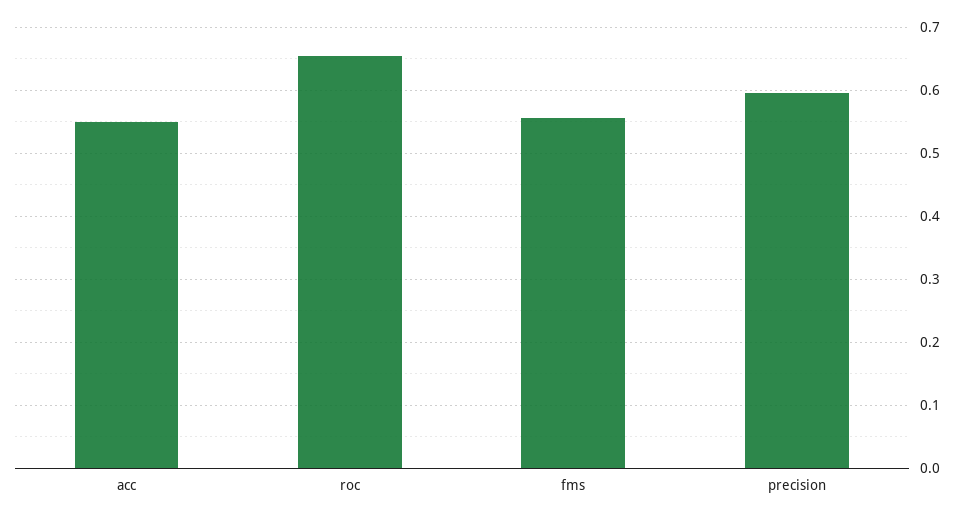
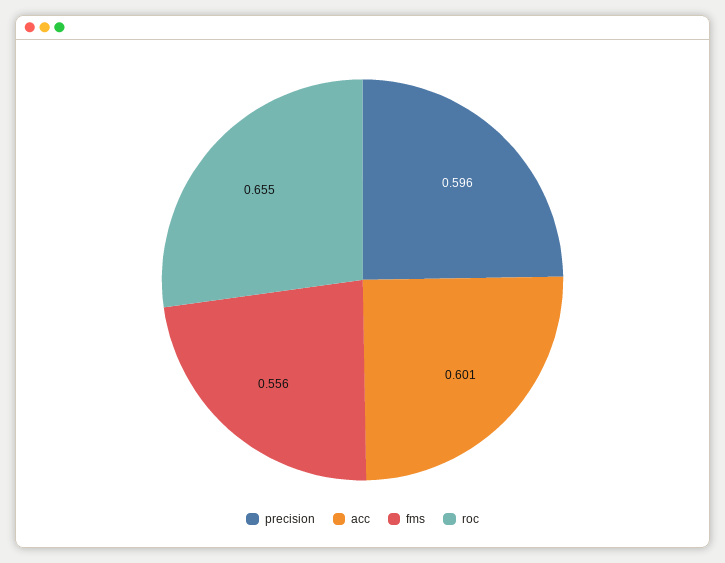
  {
-   "acc": 0.55,
+   "acc": 0.601,
    "roc": 0.655,
    "fms": 0.556,
    "precision": 0.596
  }

